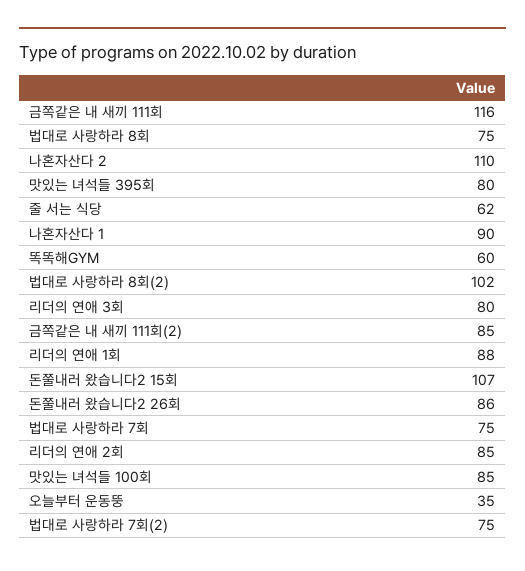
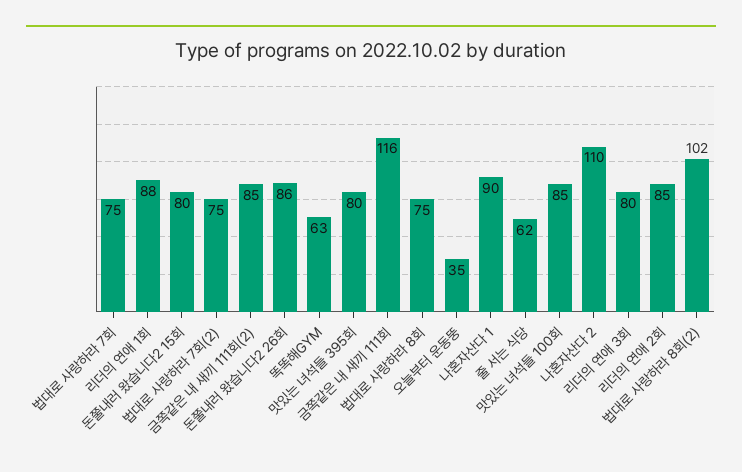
  {
    "금쪽같은 내 새끼 111회": 116,
    "법대로 사랑하라 8회": 75,
    "나혼자산다 2": 110,
    "맛있는 녀석들 395회": 80,
    "줄 서는 식당": 62,
    "나혼자산다 1": 90,
-   "똑똑해GYM": 60,
+   "똑똑해GYM": 63,
    "법대로 사랑하라 8회(2)": 102,
    "리더의 연애 3회": 80,
    "금쪽같은 내 새끼 111회(2)": 85,
    "리더의 연애 1회": 88,
-   "돈쭐내러 왔습니다2 15회": 107,
+   "돈쭐내러 왔습니다2 15회": 80,
    "돈쭐내러 왔습니다2 26회": 86,
    "법대로 사랑하라 7회": 75,
    "리더의 연애 2회": 85,
    "맛있는 녀석들 100회": 85,
    "오늘부터 운동뚱": 35,
    "법대로 사랑하라 7회(2)": 75
  }

